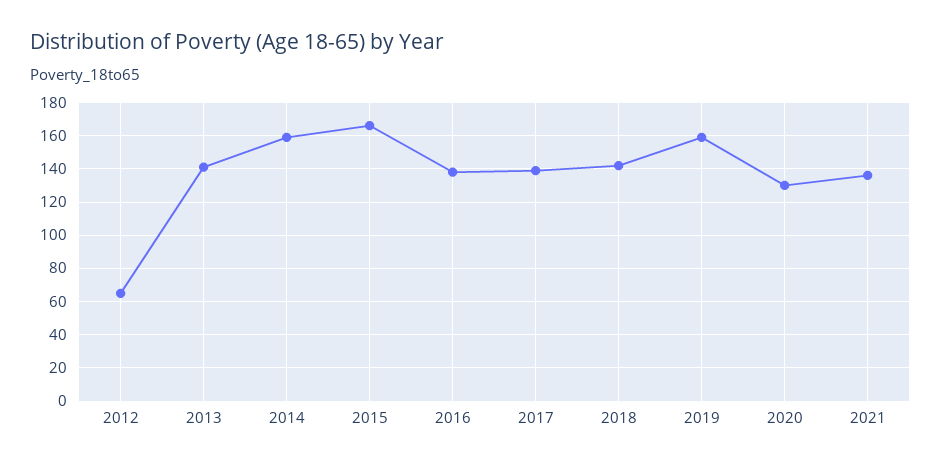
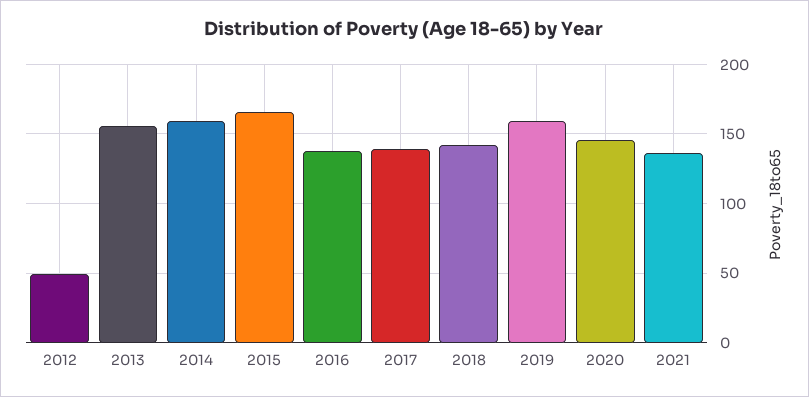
  {
-   "2012": 65,
+   "2012": 50,
-   "2013": 140,
+   "2013": 155,
    "2014": 160,
    "2015": 165,
    "2016": 140,
    "2017": 140,
    "2018": 140,
    "2019": 160,
-   "2020": 130,
+   "2020": 145,
    "2021": 135
  }

